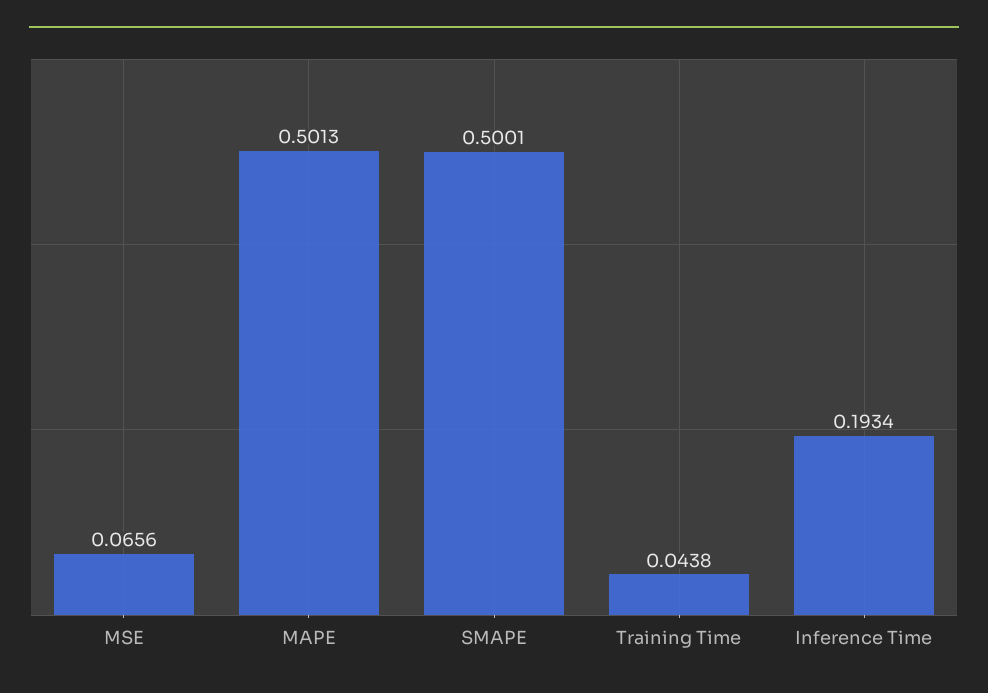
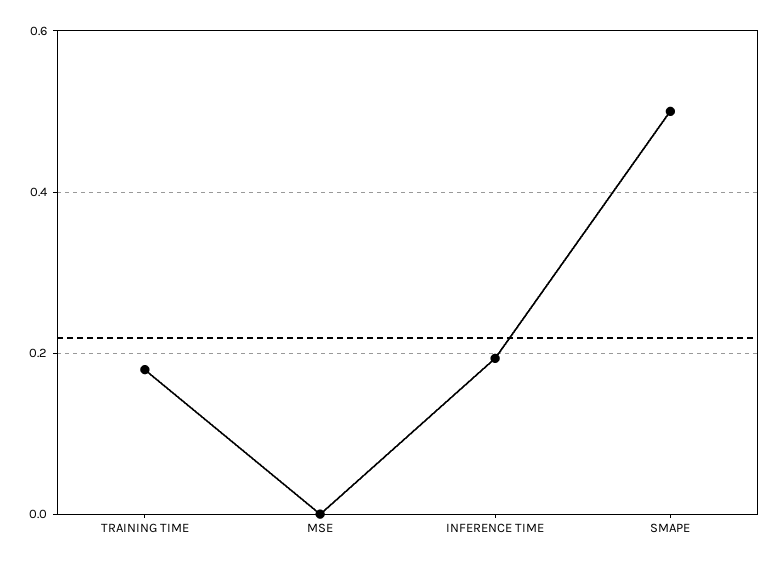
  {
-   "MSE": 0.0656,
+   "MSE": 0,
-   "MAPE": 0.5013,
    "SMAPE": 0.5001,
-   "Training Time": 0.0438,
+   "Training Time": 0.18,
    "Inference Time": 0.1934
  }

